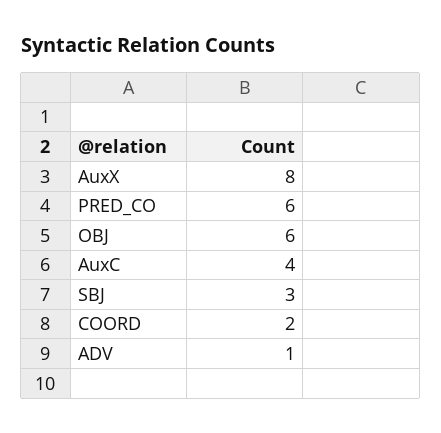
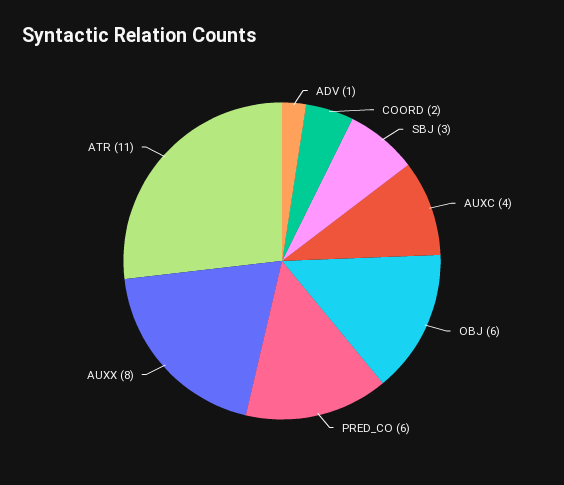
  {
    "AuxX": 8,
    "PRED_CO": 6,
    "OBJ": 6,
    "AuxC": 4,
    "SBJ": 3,
    "COORD": 2,
-   "ADV": 1
+   "ADV": 1,
+   "ATR": 11
  }

